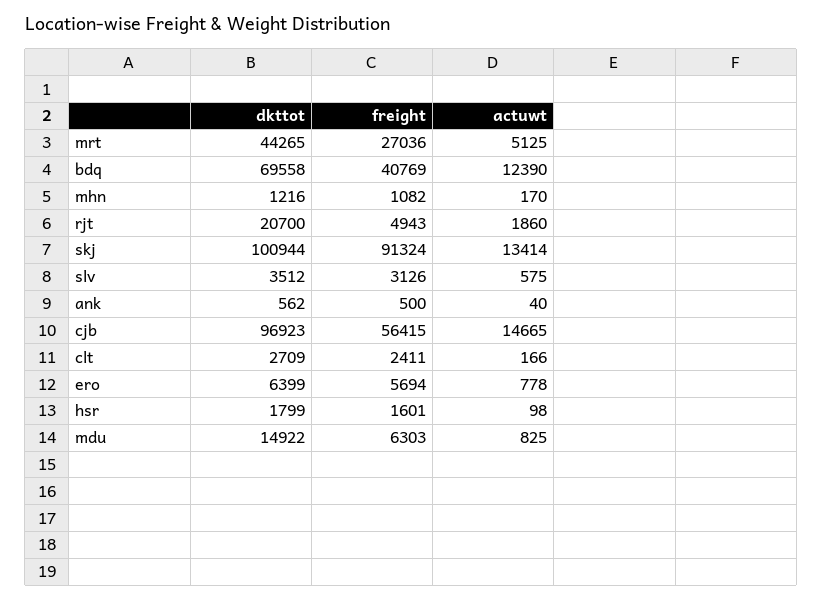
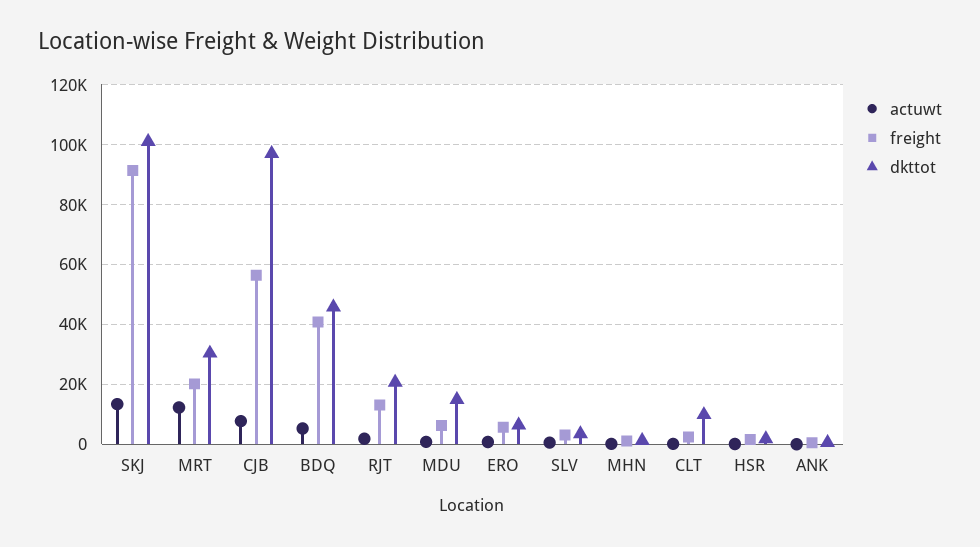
  {
    "dkttot": {
-     "mrt": 44265,
+     "mrt": 30000,
-     "bdq": 69558,
+     "bdq": 45000,
      "mhn": 1216,
      "rjt": 20700,
      "skj": 100944,
      "slv": 3512,
      "ank": 562,
      "cjb": 96923,
-     "clt": 2709,
+     "clt": 10000,
      "ero": 6399,
      "hsr": 1799,
      "mdu": 14922
    },
    "freight": {
-     "mrt": 27036,
+     "mrt": 20000,
      "bdq": 40769,
      "mhn": 1082,
-     "rjt": 4943,
+     "rjt": 12500,
      "skj": 91324,
      "slv": 3126,
      "ank": 500,
      "cjb": 56415,
      "clt": 2411,
      "ero": 5694,
      "hsr": 1601,
      "mdu": 6303
    },
    "actuwt": {
-     "mrt": 5125,
+     "mrt": 12500,
-     "bdq": 12390,
+     "bdq": 5000,
      "mhn": 170,
      "rjt": 1860,
      "skj": 13414,
      "slv": 575,
      "ank": 40,
-     "cjb": 14665,
+     "cjb": 7500,
      "clt": 166,
      "ero": 778,
      "hsr": 98,
      "mdu": 825
    }
  }

